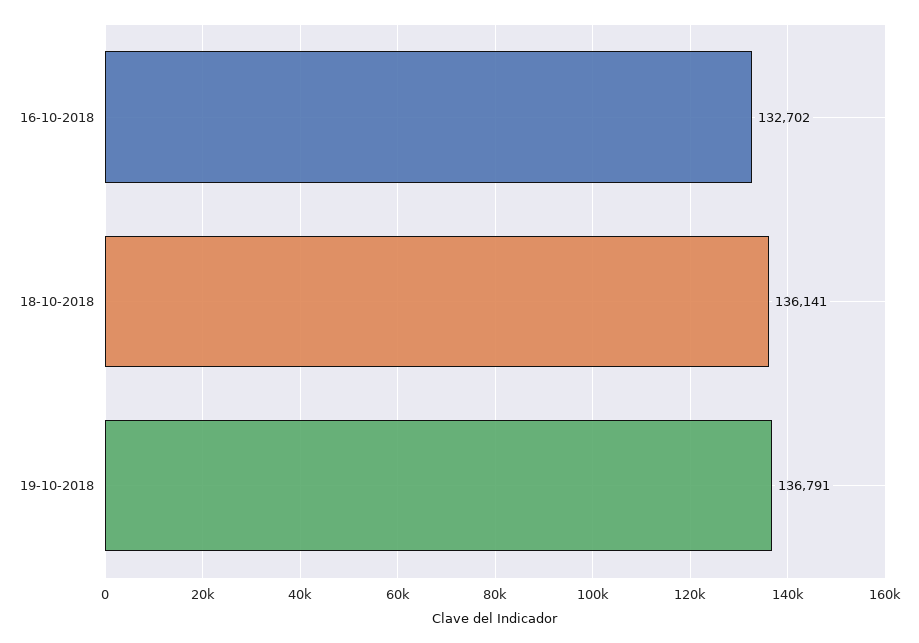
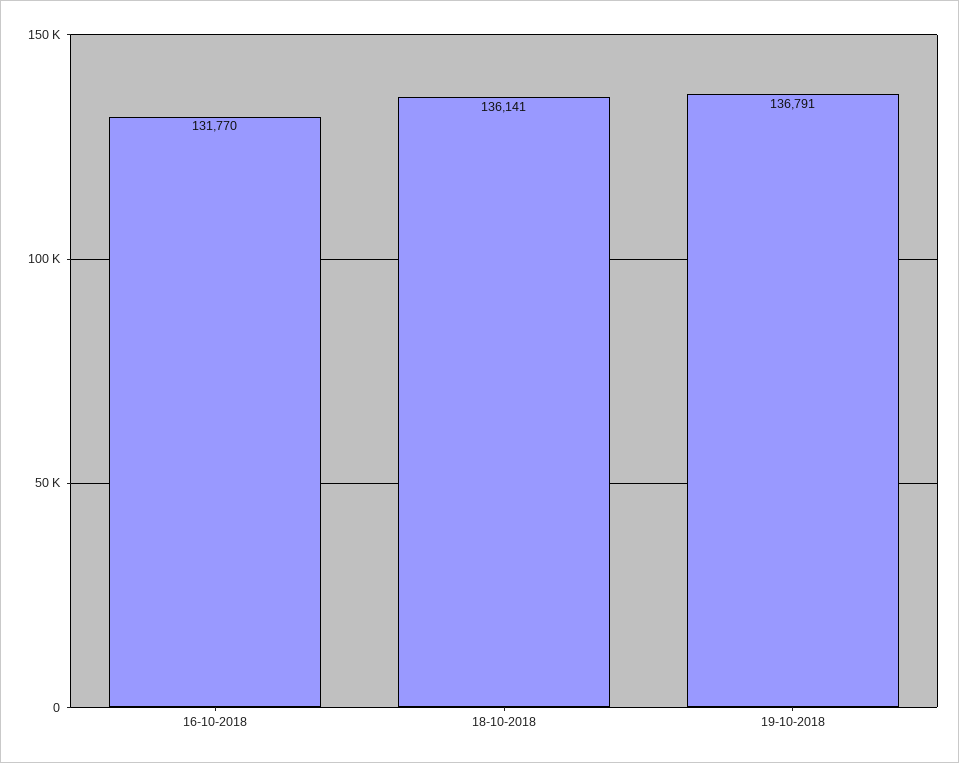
  {
-   "16-10-2018": 132702,
+   "16-10-2018": 131770,
    "18-10-2018": 136141,
    "19-10-2018": 136791
  }

